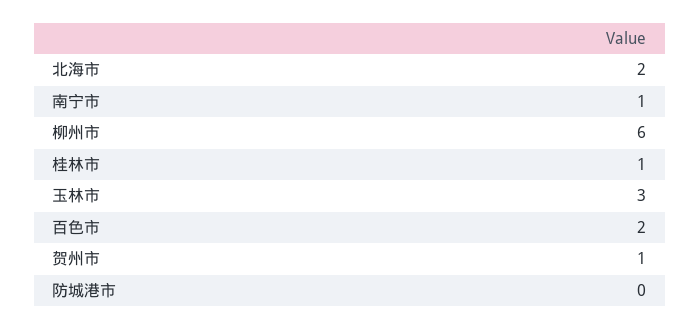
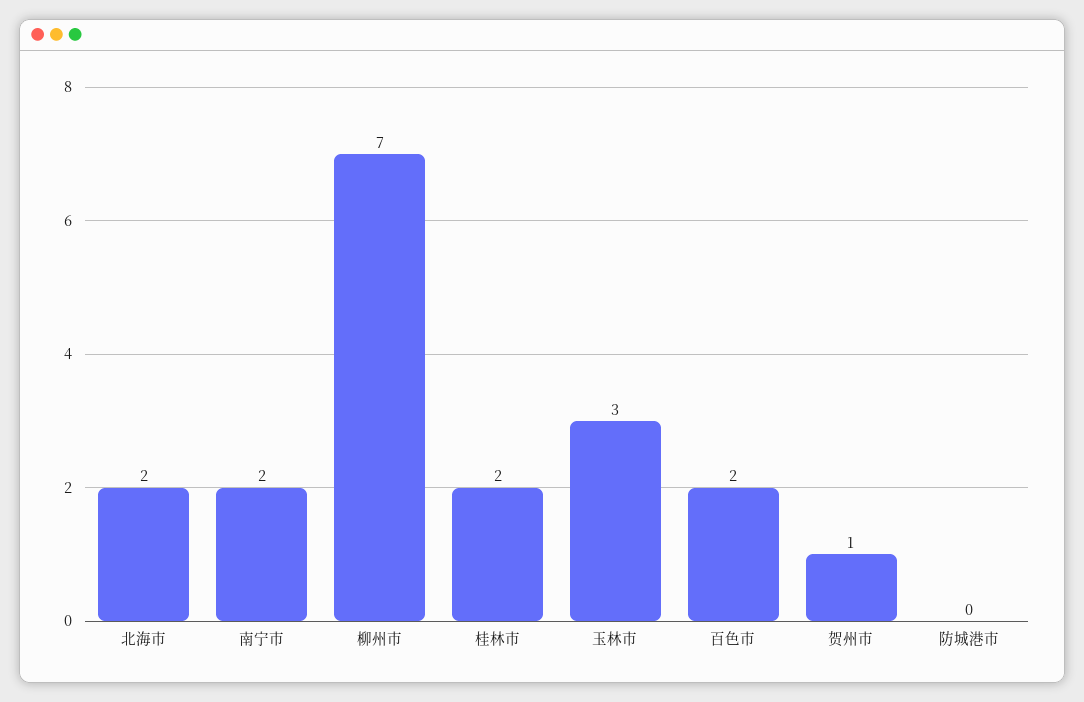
  {
    "北海市": 2,
-   "南宁市": 1,
+   "南宁市": 2,
-   "柳州市": 6,
+   "柳州市": 7,
-   "桂林市": 1,
+   "桂林市": 2,
    "玉林市": 3,
    "百色市": 2,
    "贺州市": 1,
    "防城港市": 0
  }

